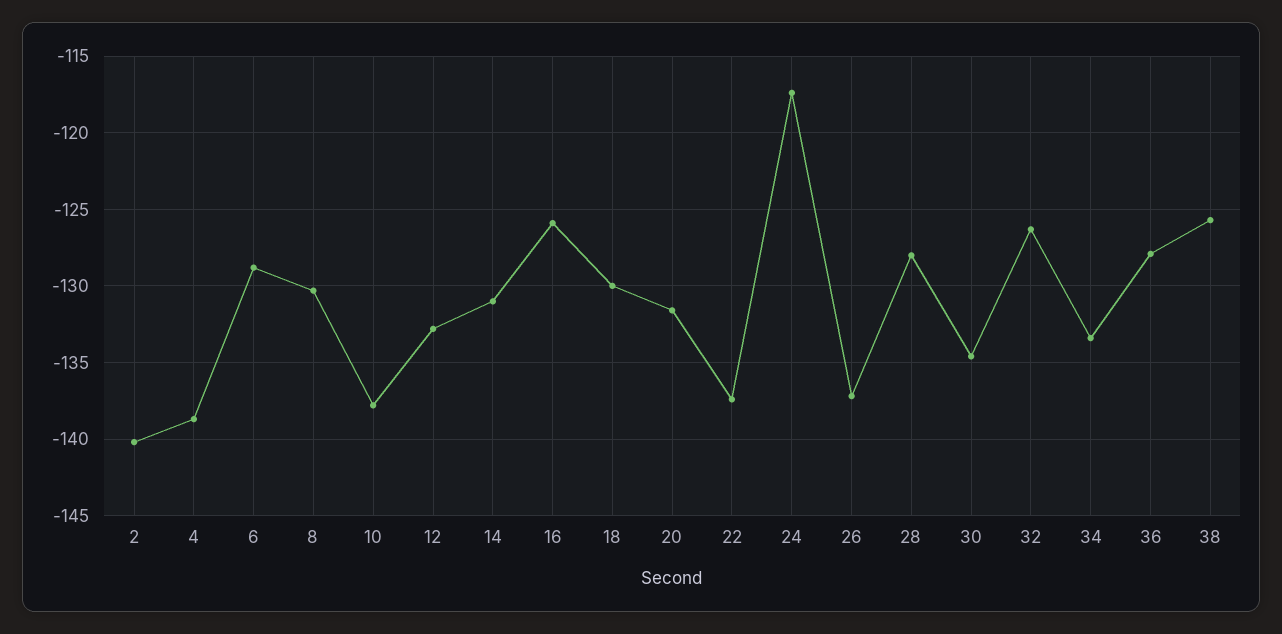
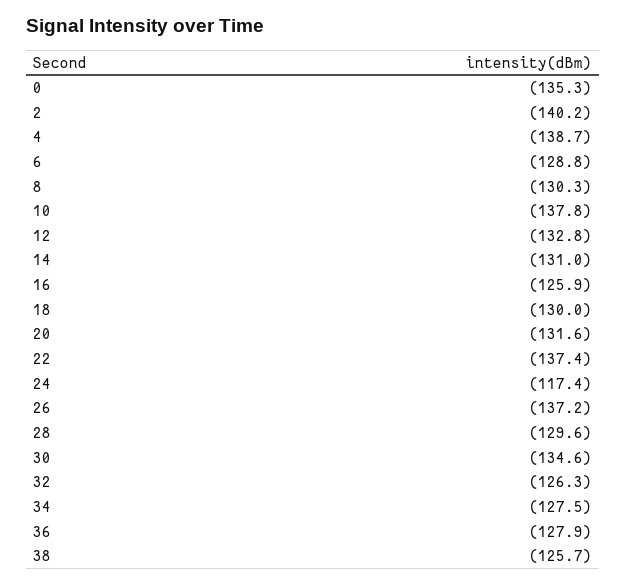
  {
    "2": -140.2,
    "4": -138.7,
    "6": -128.8,
    "8": -130.3,
    "10": -137.8,
    "12": -132.8,
    "14": -131,
    "16": -125.9,
    "18": -130,
    "20": -131.6,
    "22": -137.4,
    "24": -117.4,
    "26": -137.2,
-   "28": -128,
+   "28": -129.6,
    "30": -134.6,
    "32": -126.3,
-   "34": -133.5,
+   "34": -127.5,
    "36": -127.9,
-   "38": -125.7
+   "38": -125.7,
+   "0": -135.3
  }

